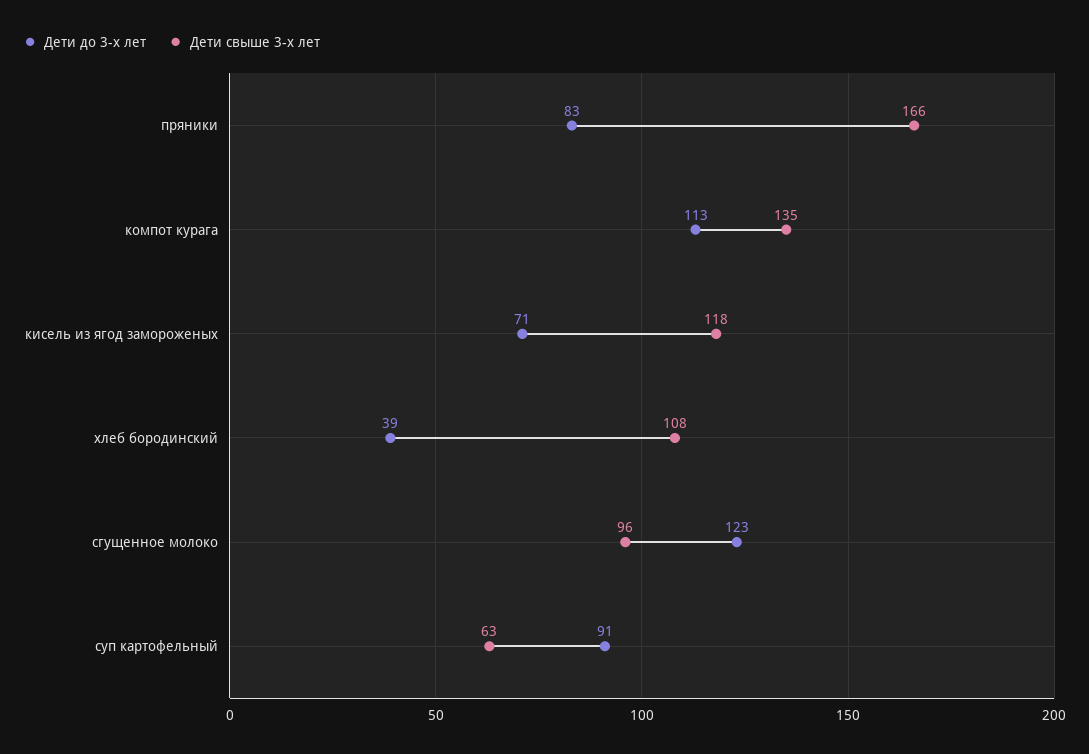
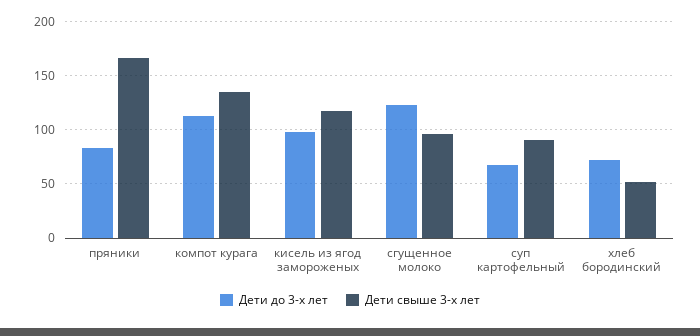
  {
    "Дети до 3-х лет": {
      "пряники": 83,
      "компот курага": 113,
-     "кисель из ягод замороженых": 71,
+     "кисель из ягод замороженых": 100,
-     "хлеб бородинский": 39,
+     "хлеб бородинский": 70,
      "сгущенное молоко": 123,
-     "суп картофельный": 91
+     "суп картофельный": 70
    },
    "Дети свыше 3-х лет": {
      "пряники": 166,
      "компот курага": 135,
      "кисель из ягод замороженых": 118,
-     "хлеб бородинский": 108,
+     "хлеб бородинский": 50,
      "сгущенное молоко": 96,
-     "суп картофельный": 63
+     "суп картофельный": 90
    }
  }

